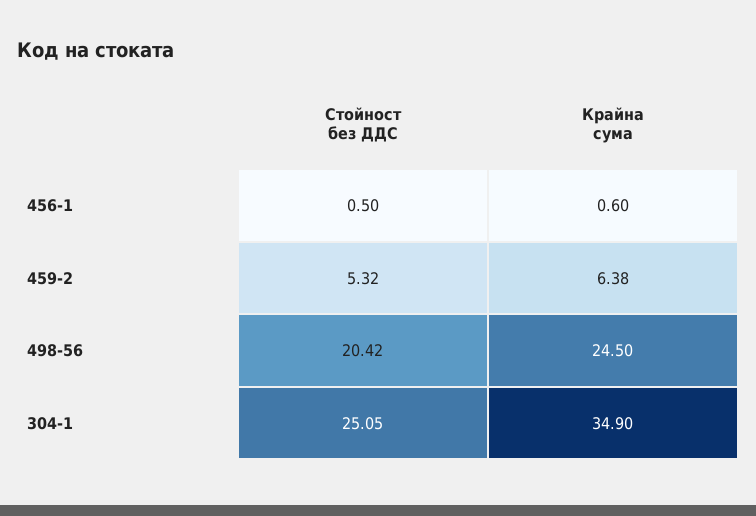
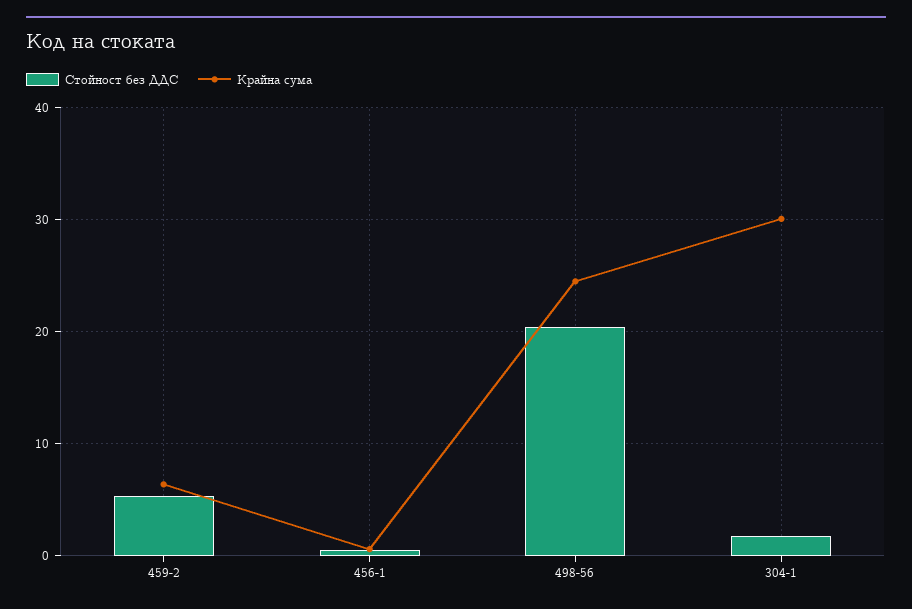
  {
    "Стойност без ДДС": {
      "456-1": 0.5,
      "459-2": 5.32,
      "498-56": 20.42,
-     "304-1": 25.05
+     "304-1": 2
    },
    "Крайна сума": {
      "456-1": 0.6,
      "459-2": 6.38,
      "498-56": 24.5,
-     "304-1": 34.9
+     "304-1": 30
    }
  }

